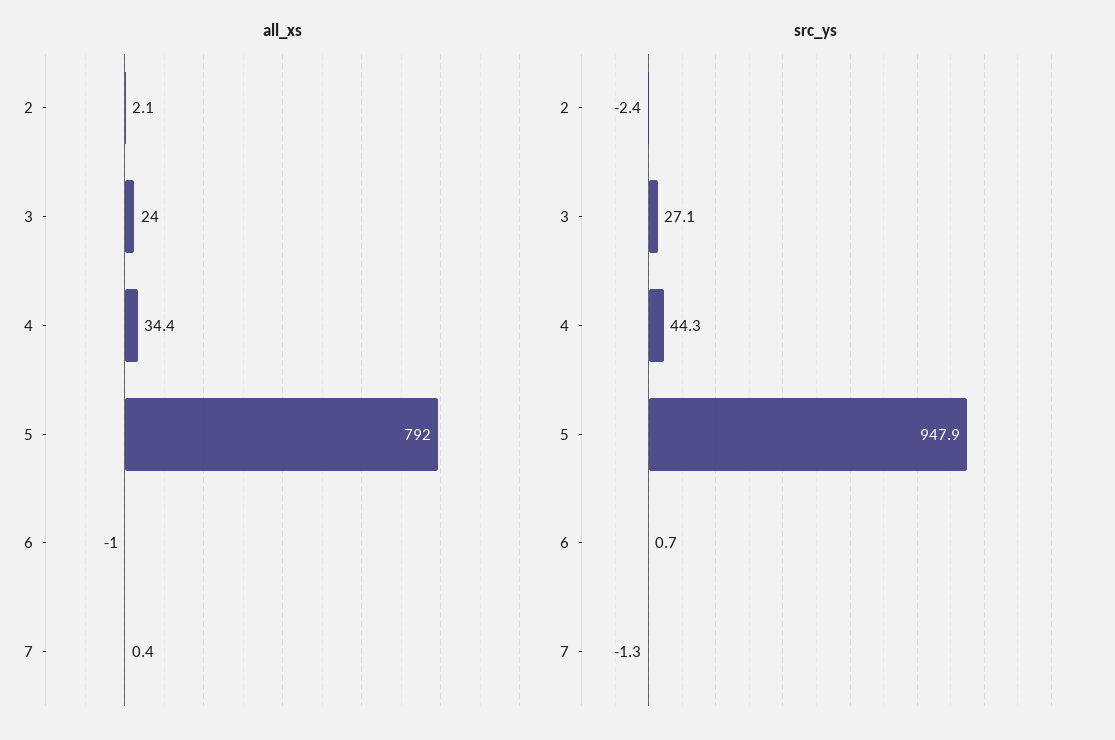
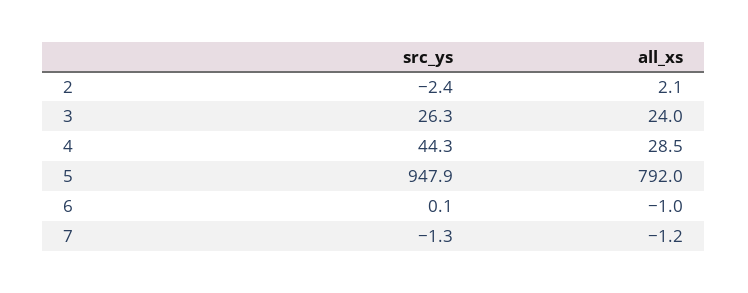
  {
    "all_xs": {
      "2": 2.1,
      "3": 24,
-     "4": 34.4,
+     "4": 28.5,
      "5": 792,
      "6": -1,
-     "7": 0.4
+     "7": -1.2
    },
    "src_ys": {
      "2": -2.4,
-     "3": 27.1,
+     "3": 26.3,
      "4": 44.3,
      "5": 947.9,
-     "6": 0.7,
+     "6": 0.1,
      "7": -1.3
    }
  }

